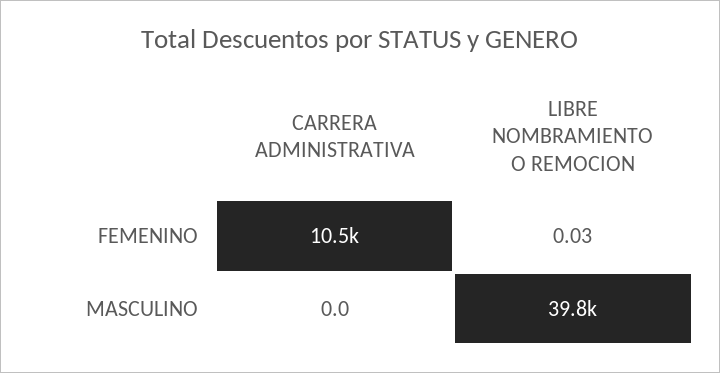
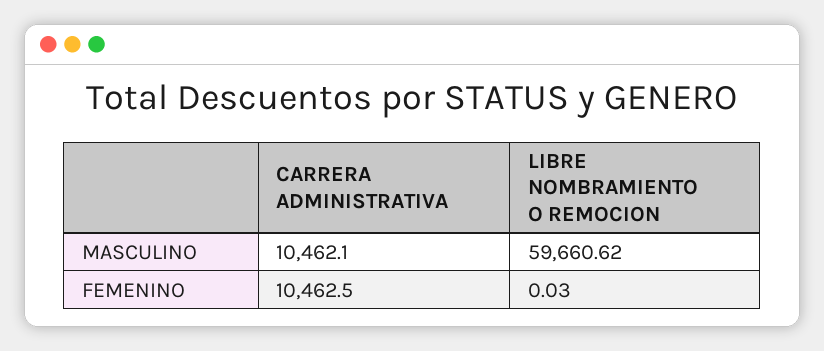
  {
    "CARRERA ADMINISTRATIVA": {
      "FEMENINO": 10462.5,
-     "MASCULINO": 0
+     "MASCULINO": 10462.1
    },
    "LIBRE NOMBRAMIENTO O REMOCION": {
      "FEMENINO": 0.03,
-     "MASCULINO": 39800
+     "MASCULINO": 59660.62
    }
  }

